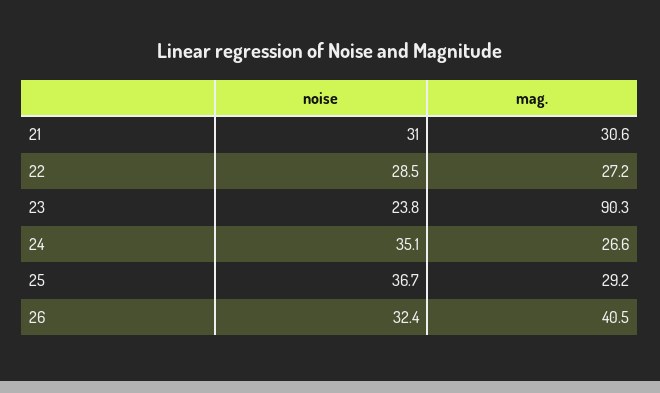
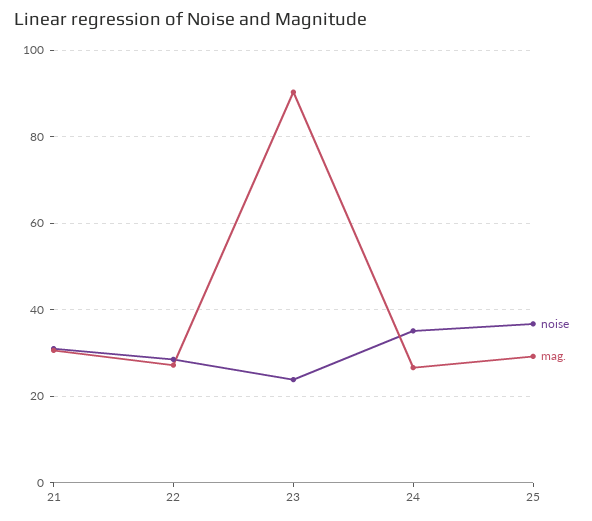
  {
    "noise": {
      "21": 31,
      "22": 28.5,
      "23": 23.8,
      "24": 35.1,
-     "25": 36.7,
+     "25": 36.7
-     "26": 32.4
    },
    "mag.": {
      "21": 30.6,
      "22": 27.2,
      "23": 90.3,
      "24": 26.6,
-     "25": 29.2,
+     "25": 29.2
-     "26": 40.5
    }
  }

